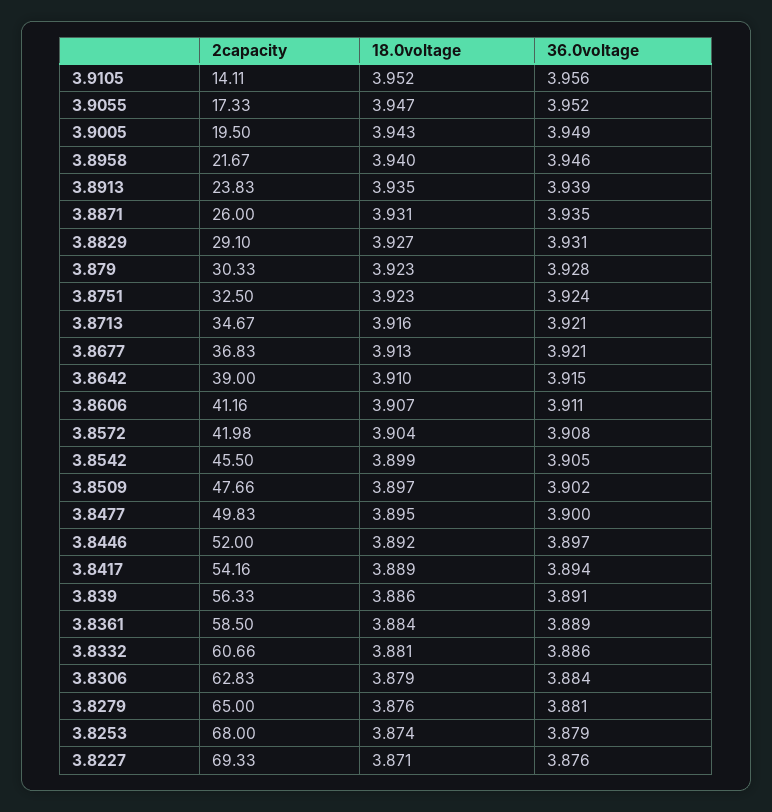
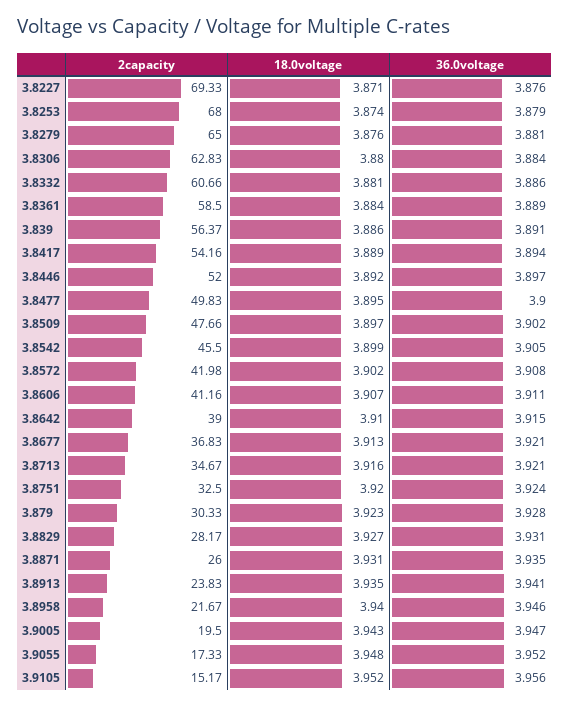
  {
    "2capacity": {
-     "3.9105": 14.11,
+     "3.9105": 15.17,
      "3.9055": 17.33,
      "3.9005": 19.5,
      "3.8958": 21.67,
      "3.8913": 23.83,
      "3.8871": 26,
-     "3.8829": 29.1,
+     "3.8829": 28.17,
      "3.879": 30.33,
      "3.8751": 32.5,
      "3.8713": 34.67,
      "3.8677": 36.83,
      "3.8642": 39,
      "3.8606": 41.16,
      "3.8572": 41.98,
      "3.8542": 45.5,
      "3.8509": 47.66,
      "3.8477": 49.83,
      "3.8446": 52,
      "3.8417": 54.16,
-     "3.839": 56.33,
+     "3.839": 56.37,
      "3.8361": 58.5,
      "3.8332": 60.66,
      "3.8306": 62.83,
      "3.8279": 65,
      "3.8253": 68,
      "3.8227": 69.33
    },
    "18.0voltage": {
      "3.9105": 3.952,
-     "3.9055": 3.947,
+     "3.9055": 3.948,
      "3.9005": 3.943,
      "3.8958": 3.94,
      "3.8913": 3.935,
      "3.8871": 3.931,
      "3.8829": 3.927,
      "3.879": 3.923,
-     "3.8751": 3.923,
+     "3.8751": 3.92,
      "3.8713": 3.916,
      "3.8677": 3.913,
      "3.8642": 3.91,
      "3.8606": 3.907,
-     "3.8572": 3.904,
+     "3.8572": 3.902,
      "3.8542": 3.899,
      "3.8509": 3.897,
      "3.8477": 3.895,
      "3.8446": 3.892,
      "3.8417": 3.889,
      "3.839": 3.886,
      "3.8361": 3.884,
      "3.8332": 3.881,
-     "3.8306": 3.879,
+     "3.8306": 3.88,
      "3.8279": 3.876,
      "3.8253": 3.874,
      "3.8227": 3.871
    },
    "36.0voltage": {
      "3.9105": 3.956,
      "3.9055": 3.952,
-     "3.9005": 3.949,
+     "3.9005": 3.947,
      "3.8958": 3.946,
-     "3.8913": 3.939,
+     "3.8913": 3.941,
      "3.8871": 3.935,
      "3.8829": 3.931,
      "3.879": 3.928,
      "3.8751": 3.924,
      "3.8713": 3.921,
      "3.8677": 3.921,
      "3.8642": 3.915,
      "3.8606": 3.911,
      "3.8572": 3.908,
      "3.8542": 3.905,
      "3.8509": 3.902,
      "3.8477": 3.9,
      "3.8446": 3.897,
      "3.8417": 3.894,
      "3.839": 3.891,
      "3.8361": 3.889,
      "3.8332": 3.886,
      "3.8306": 3.884,
      "3.8279": 3.881,
      "3.8253": 3.879,
      "3.8227": 3.876
    }
  }

